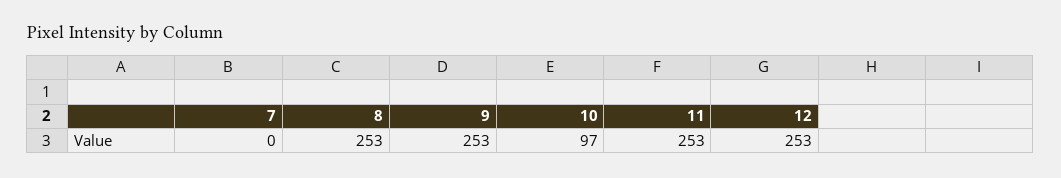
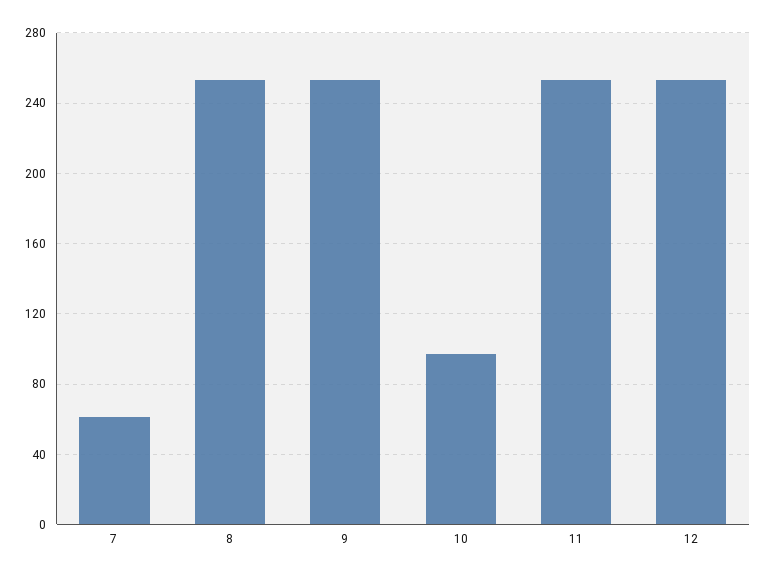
  {
-   "7": 0,
+   "7": 60,
    "8": 253,
    "9": 253,
    "10": 97,
    "11": 253,
    "12": 253
  }

